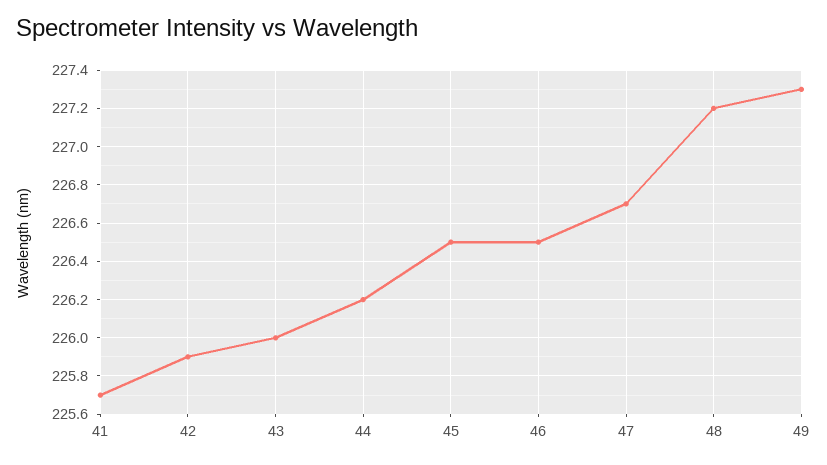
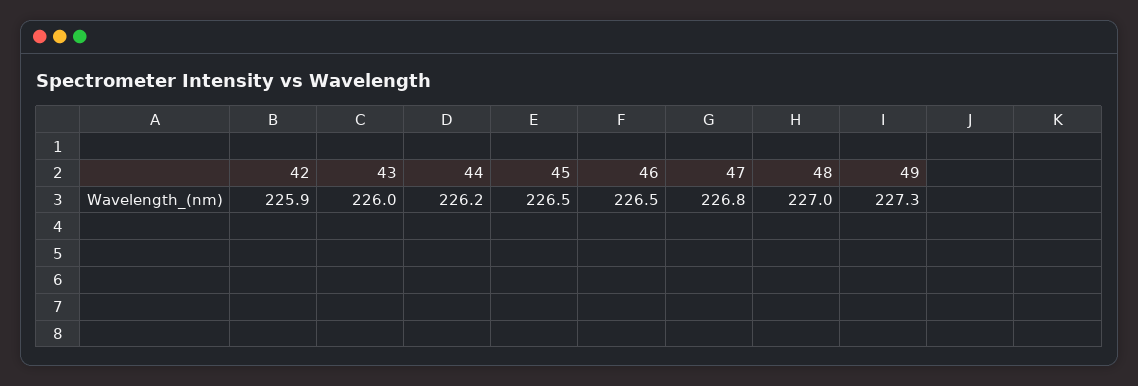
  {
-   "41": 225.7,
    "42": 225.9,
    "43": 226,
    "44": 226.2,
    "45": 226.5,
    "46": 226.5,
-   "47": 226.7,
+   "47": 226.8,
-   "48": 227.2,
+   "48": 227,
    "49": 227.3
  }

